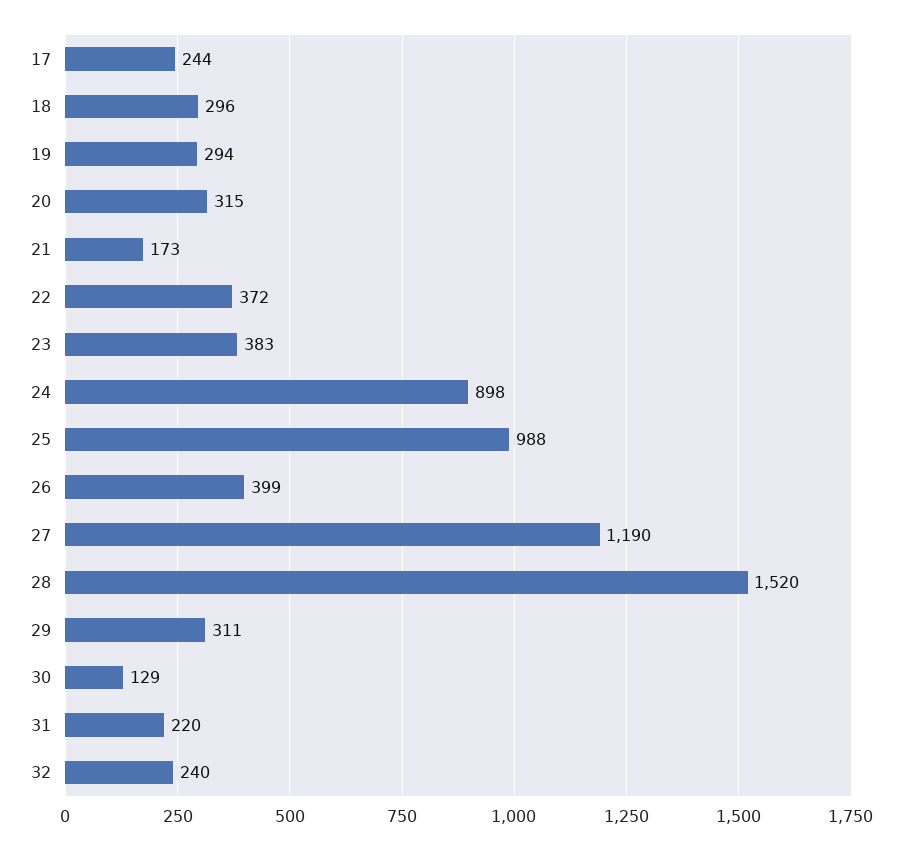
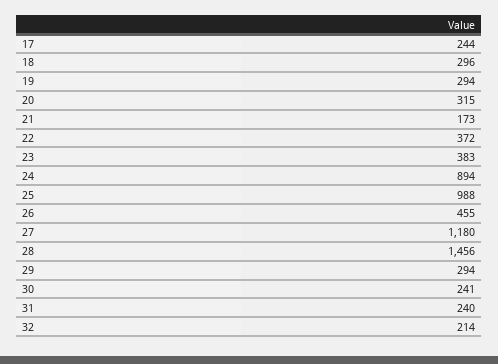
  {
    "17": 244,
    "18": 296,
    "19": 294,
    "20": 315,
    "21": 173,
    "22": 372,
    "23": 383,
-   "24": 898,
+   "24": 894,
    "25": 988,
-   "26": 399,
+   "26": 455,
-   "27": 1190,
+   "27": 1180,
-   "28": 1520,
+   "28": 1456,
-   "29": 311,
+   "29": 294,
-   "30": 129,
+   "30": 241,
-   "31": 220,
+   "31": 240,
-   "32": 240
+   "32": 214
  }

